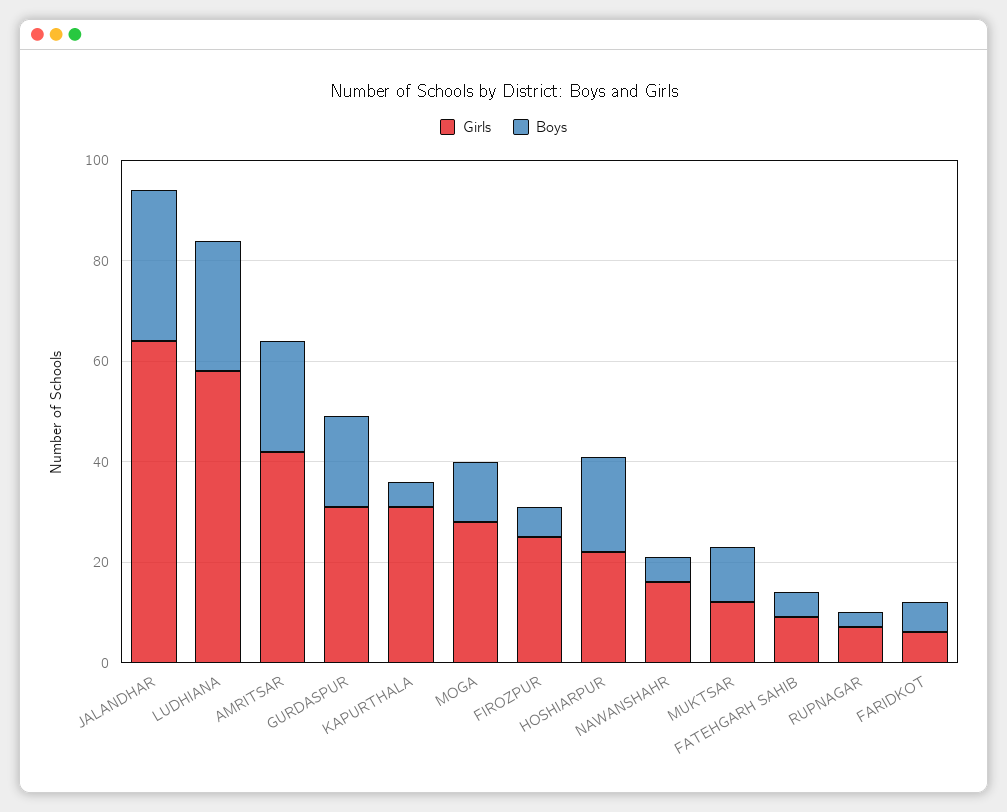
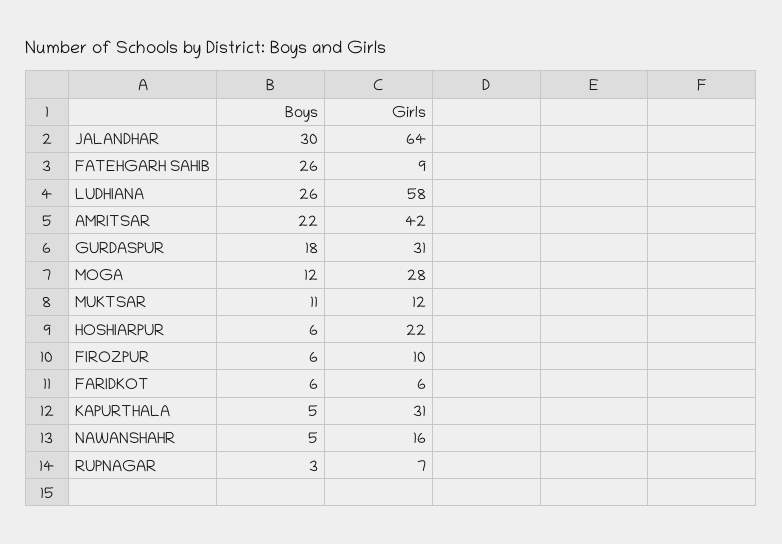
  {
    "Girls": {
      "JALANDHAR": 64,
      "LUDHIANA": 58,
      "AMRITSAR": 42,
      "GURDASPUR": 31,
      "KAPURTHALA": 31,
      "MOGA": 28,
-     "FIROZPUR": 25,
+     "FIROZPUR": 10,
      "HOSHIARPUR": 22,
      "NAWANSHAHR": 16,
      "MUKTSAR": 12,
      "FATEHGARH SAHIB": 9,
      "RUPNAGAR": 7,
      "FARIDKOT": 6
    },
    "Boys": {
      "JALANDHAR": 30,
      "LUDHIANA": 26,
      "AMRITSAR": 22,
      "GURDASPUR": 18,
      "KAPURTHALA": 5,
      "MOGA": 12,
      "FIROZPUR": 6,
-     "HOSHIARPUR": 20,
+     "HOSHIARPUR": 6,
      "NAWANSHAHR": 5,
      "MUKTSAR": 11,
-     "FATEHGARH SAHIB": 5,
+     "FATEHGARH SAHIB": 26,
      "RUPNAGAR": 3,
      "FARIDKOT": 6
    }
  }

